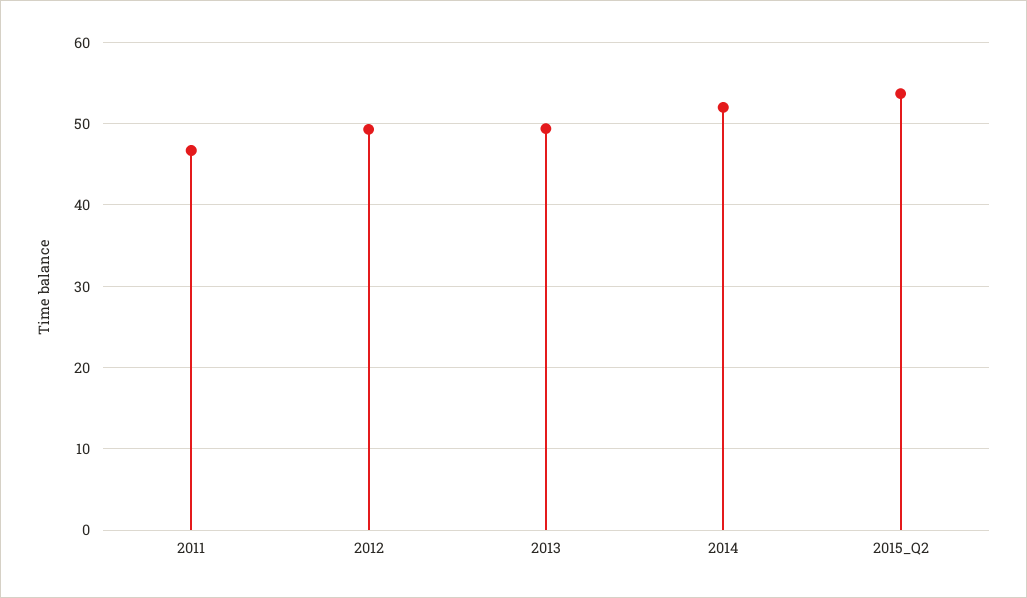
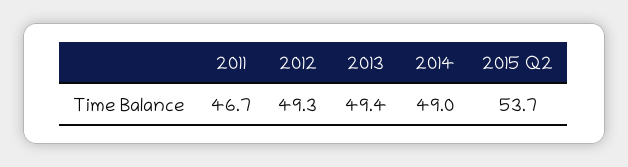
  {
    "2011": 46.7,
    "2012": 49.3,
    "2013": 49.4,
-   "2014": 52,
+   "2014": 49,
    "2015_Q2": 53.7
  }

